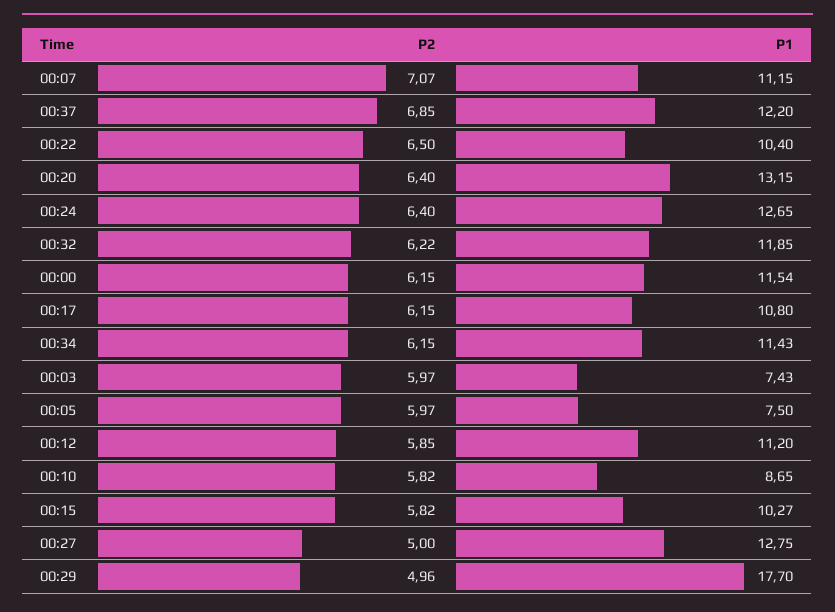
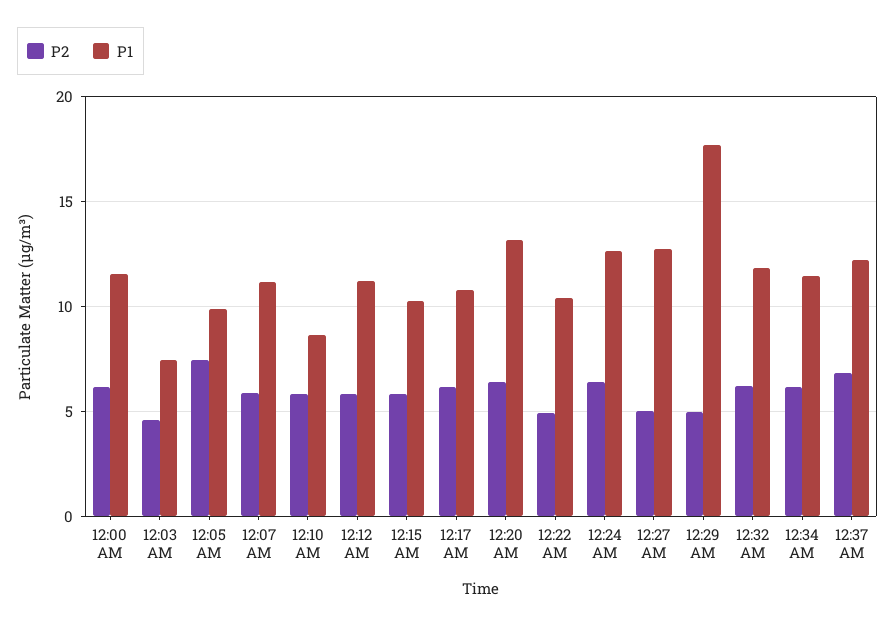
  {
    "P2": {
-     "00:07": 7.07,
+     "00:07": 6,
      "00:37": 6.85,
-     "00:22": 6.5,
+     "00:22": 5,
      "00:20": 6.4,
      "00:24": 6.4,
      "00:32": 6.22,
      "00:00": 6.15,
      "00:17": 6.15,
      "00:34": 6.15,
-     "00:03": 5.97,
+     "00:03": 4.5,
-     "00:05": 5.97,
+     "00:05": 7.5,
      "00:12": 5.85,
      "00:10": 5.82,
      "00:15": 5.82,
      "00:27": 5,
      "00:29": 4.96
    },
    "P1": {
      "00:07": 11.15,
      "00:37": 12.2,
      "00:22": 10.4,
      "00:20": 13.15,
      "00:24": 12.65,
      "00:32": 11.85,
      "00:00": 11.54,
      "00:17": 10.8,
      "00:34": 11.43,
      "00:03": 7.43,
-     "00:05": 7.5,
+     "00:05": 10,
      "00:12": 11.2,
      "00:10": 8.65,
      "00:15": 10.27,
      "00:27": 12.75,
      "00:29": 17.7
    }
  }

